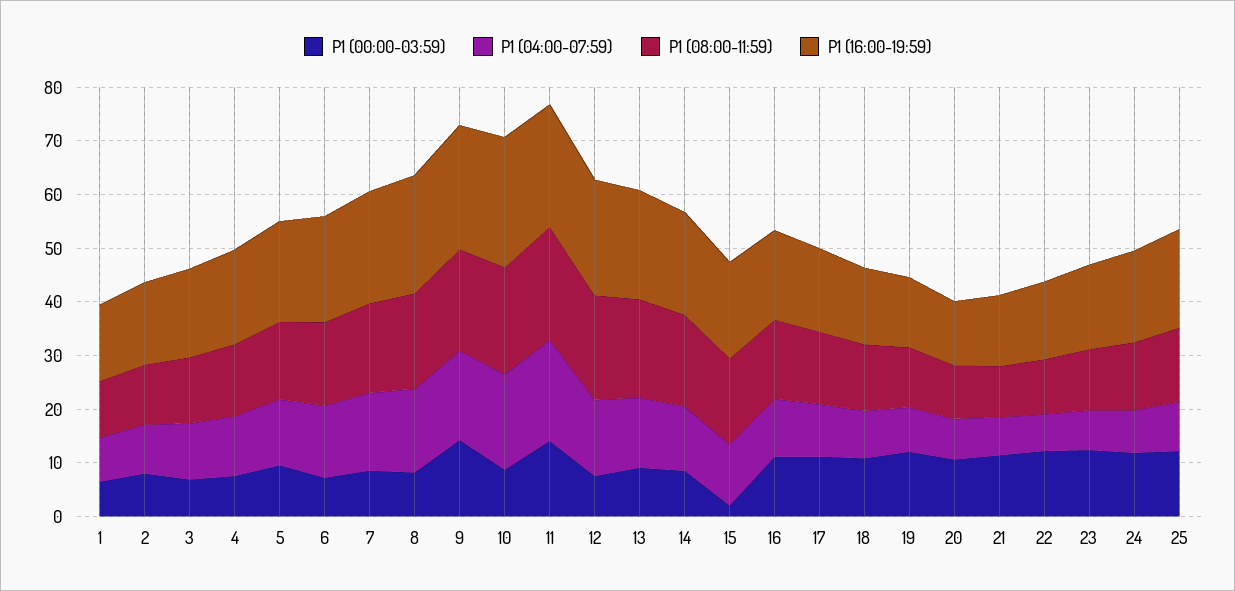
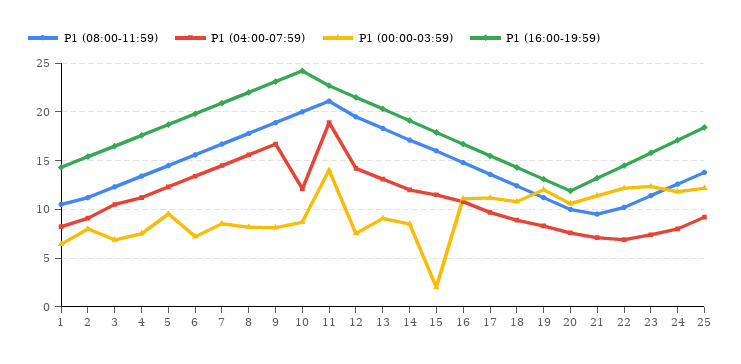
  {
    "P1 (00:00-03:59)": {
      "1": 6,
      "2": 8,
      "3": 7,
      "4": 8,
      "5": 10,
      "6": 7,
      "7": 9,
      "8": 8,
-     "9": 14,
+     "9": 8,
      "10": 9,
      "11": 14,
      "12": 8,
      "13": 9,
      "14": 9,
      "15": 2,
      "16": 11,
      "17": 11,
      "18": 11,
      "19": 12,
      "20": 11,
      "21": 11,
      "22": 12,
      "23": 12,
      "24": 12,
      "25": 12
    },
    "P1 (04:00-07:59)": {
      "1": 8,
      "2": 9,
      "3": 11,
      "4": 11,
      "5": 12,
      "6": 13,
      "7": 15,
      "8": 16,
      "9": 17,
-     "10": 18,
+     "10": 12,
      "11": 19,
      "12": 14,
      "13": 13,
      "14": 12,
      "15": 12,
      "16": 11,
      "17": 10,
      "18": 9,
      "19": 8,
      "20": 8,
      "21": 7,
      "22": 7,
      "23": 7,
      "24": 8,
      "25": 9
    },
    "P1 (08:00-11:59)": {
      "1": 11,
      "2": 11,
      "3": 12,
      "4": 13,
      "5": 15,
      "6": 16,
      "7": 17,
      "8": 18,
      "9": 19,
      "10": 20,
      "11": 21,
      "12": 20,
      "13": 18,
      "14": 17,
      "15": 16,
      "16": 15,
      "17": 14,
      "18": 12,
      "19": 11,
      "20": 10,
      "21": 10,
      "22": 10,
      "23": 11,
      "24": 13,
      "25": 14
    },
    "P1 (16:00-19:59)": {
      "1": 14,
      "2": 15,
      "3": 17,
      "4": 18,
      "5": 19,
      "6": 20,
      "7": 21,
      "8": 22,
      "9": 23,
      "10": 24,
      "11": 23,
      "12": 22,
      "13": 20,
      "14": 19,
      "15": 18,
      "16": 17,
      "17": 16,
      "18": 14,
      "19": 13,
      "20": 12,
      "21": 13,
      "22": 15,
      "23": 16,
      "24": 17,
      "25": 18
    }
  }

